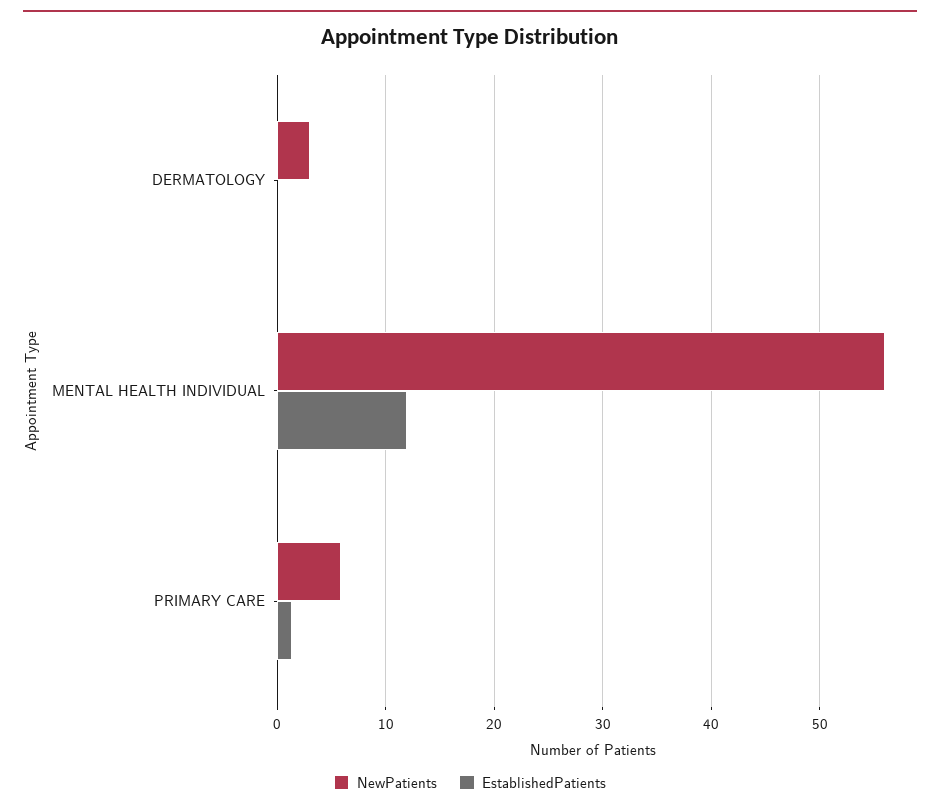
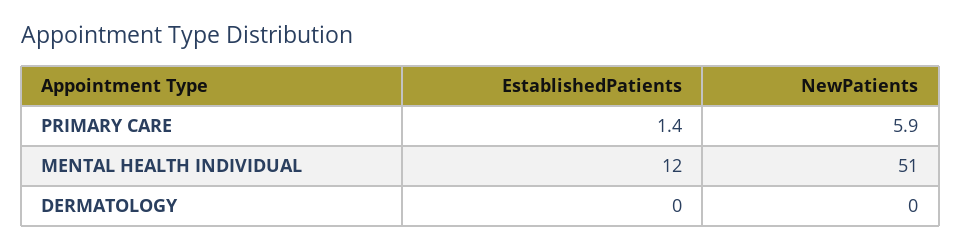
  {
    "NewPatients": {
-     "DERMATOLOGY": 3,
+     "DERMATOLOGY": 0,
-     "MENTAL HEALTH INDIVIDUAL": 56,
+     "MENTAL HEALTH INDIVIDUAL": 51,
      "PRIMARY CARE": 5.9
    },
    "EstablishedPatients": {
      "DERMATOLOGY": 0,
      "MENTAL HEALTH INDIVIDUAL": 12,
      "PRIMARY CARE": 1.4
    }
  }

